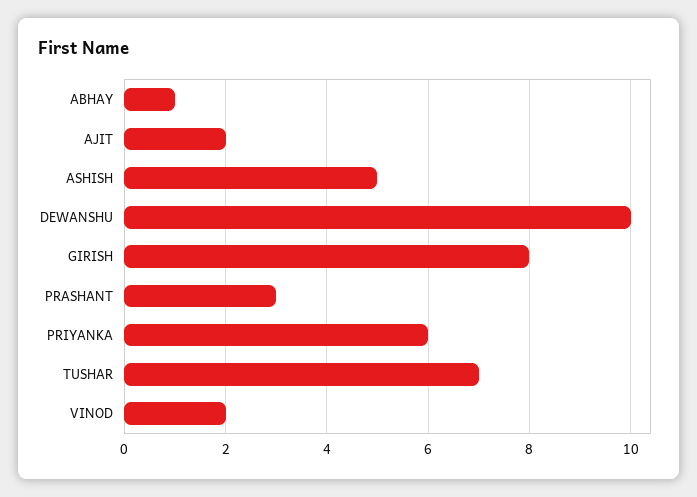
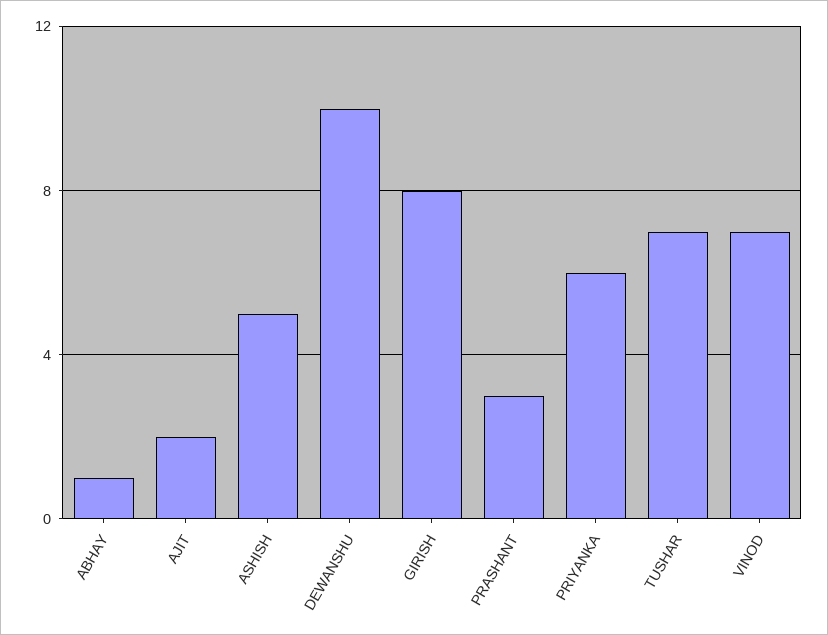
  {
    "ABHAY": 1,
    "AJIT": 2,
    "ASHISH": 5,
    "DEWANSHU": 10,
    "GIRISH": 8,
    "PRASHANT": 3,
    "PRIYANKA": 6,
    "TUSHAR": 7,
-   "VINOD": 2
+   "VINOD": 7
  }

